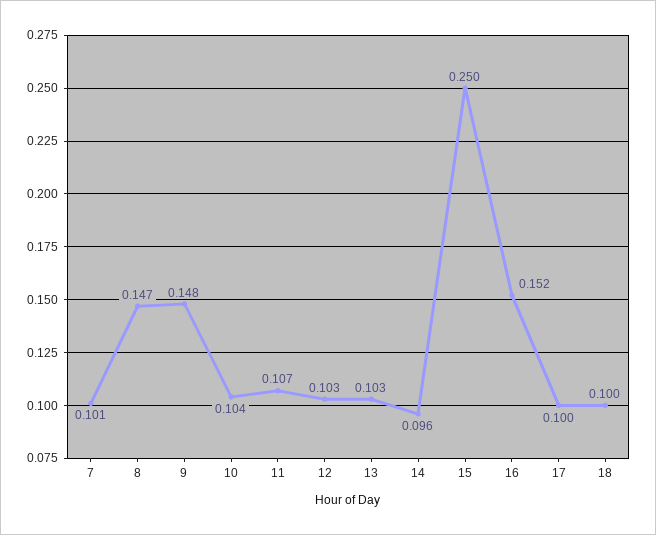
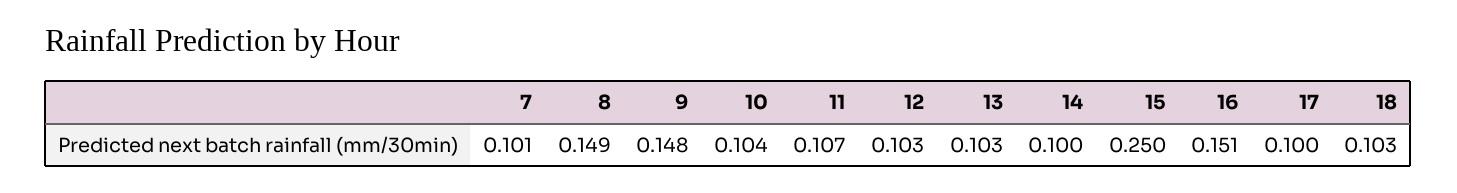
  {
    "7": 0.101,
-   "8": 0.147,
+   "8": 0.149,
    "9": 0.148,
    "10": 0.104,
    "11": 0.107,
    "12": 0.103,
    "13": 0.103,
-   "14": 0.096,
+   "14": 0.1,
    "15": 0.25,
-   "16": 0.152,
+   "16": 0.151,
    "17": 0.1,
-   "18": 0.1
+   "18": 0.103
  }

